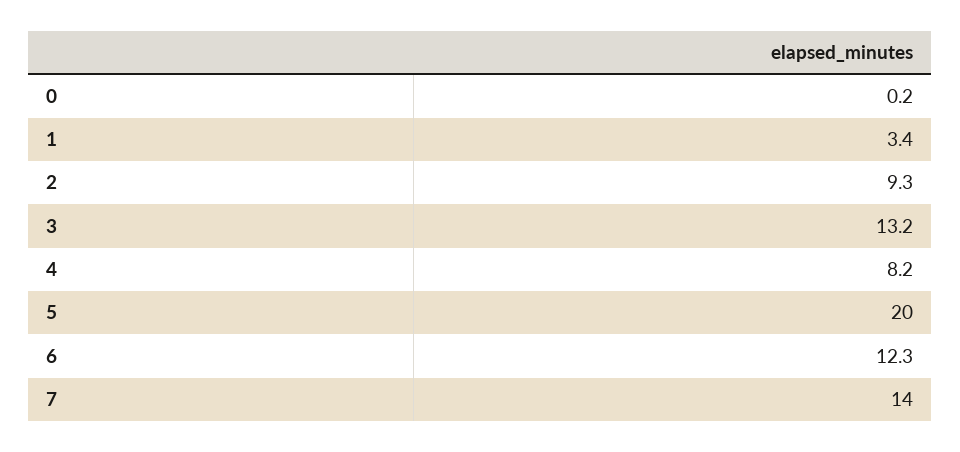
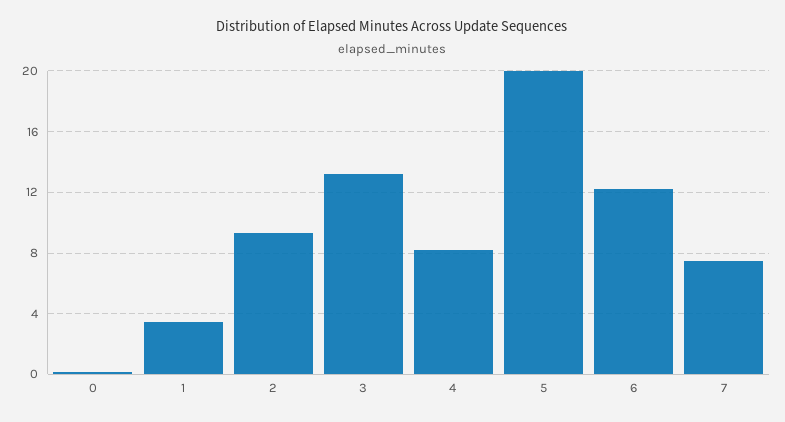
  {
    "0": 0.2,
    "1": 3.4,
    "2": 9.3,
    "3": 13.2,
    "4": 8.2,
    "5": 20,
    "6": 12.3,
-   "7": 14
+   "7": 7.5
  }

